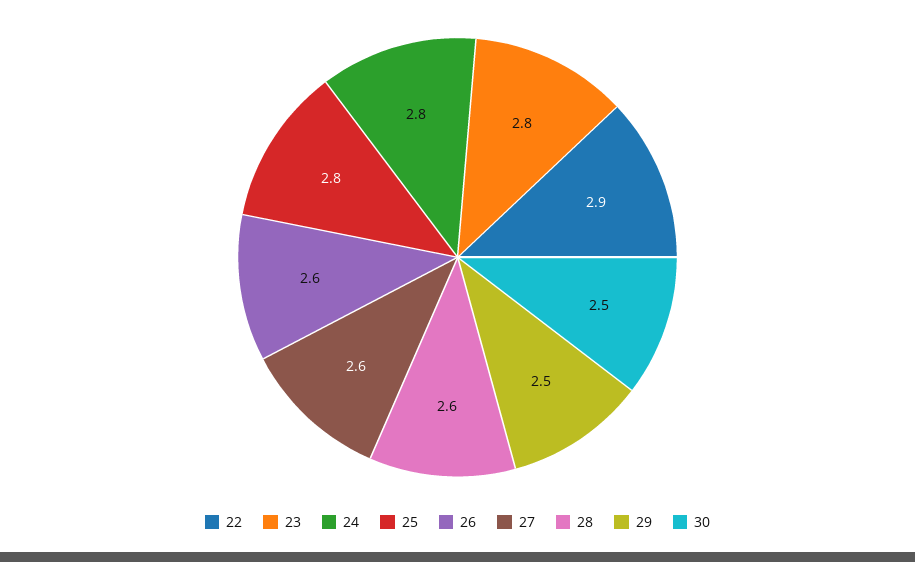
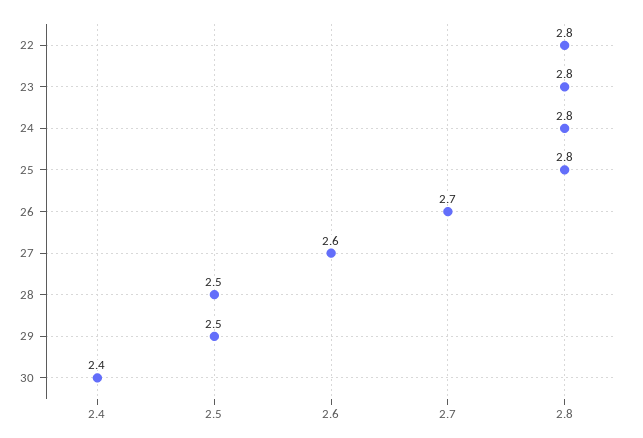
  {
-   "22": 2.9,
+   "22": 2.8,
    "23": 2.8,
    "24": 2.8,
    "25": 2.8,
-   "26": 2.6,
+   "26": 2.7,
    "27": 2.6,
-   "28": 2.6,
+   "28": 2.5,
    "29": 2.5,
-   "30": 2.5
+   "30": 2.4
  }

